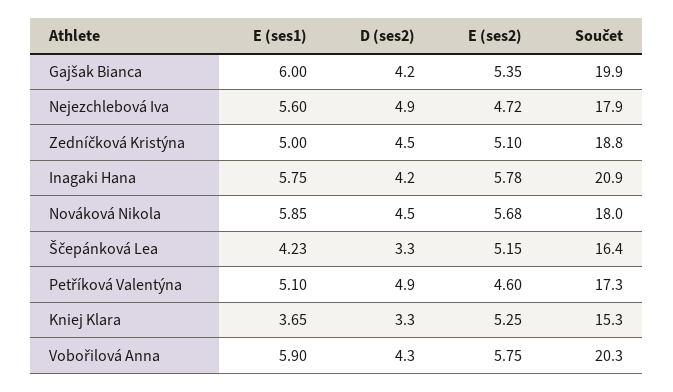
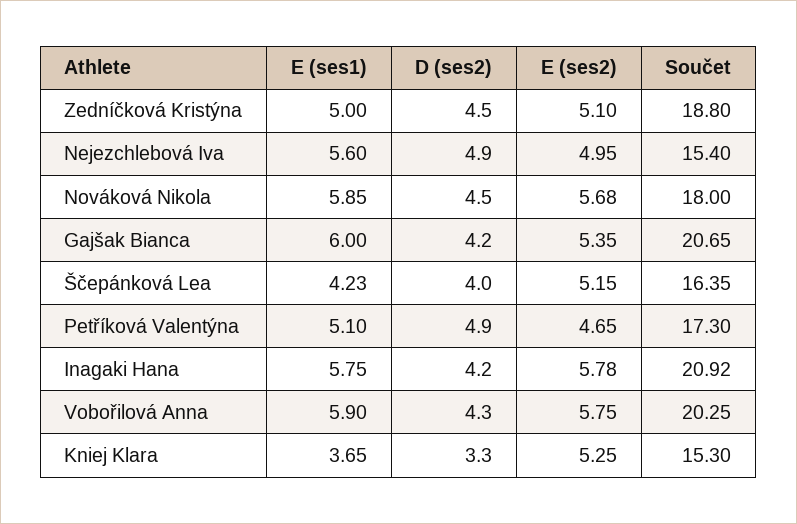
  {
    "E (ses1)": {
      "Gajšak Bianca": 6,
      "Nejezchlebová Iva": 5.6,
      "Zedníčková Kristýna": 5,
      "Inagaki Hana": 5.75,
      "Nováková Nikola": 5.85,
      "Ščepánková Lea": 4.23,
      "Petříková Valentýna": 5.1,
      "Kniej Klara": 3.65,
      "Vobořilová Anna": 5.9
    },
    "D (ses2)": {
      "Gajšak Bianca": 4.2,
      "Nejezchlebová Iva": 4.9,
      "Zedníčková Kristýna": 4.5,
      "Inagaki Hana": 4.2,
      "Nováková Nikola": 4.5,
-     "Ščepánková Lea": 3.3,
+     "Ščepánková Lea": 4,
      "Petříková Valentýna": 4.9,
      "Kniej Klara": 3.3,
      "Vobořilová Anna": 4.3
    },
    "E (ses2)": {
      "Gajšak Bianca": 5.35,
-     "Nejezchlebová Iva": 4.72,
+     "Nejezchlebová Iva": 4.95,
      "Zedníčková Kristýna": 5.1,
      "Inagaki Hana": 5.78,
      "Nováková Nikola": 5.68,
      "Ščepánková Lea": 5.15,
-     "Petříková Valentýna": 4.6,
+     "Petříková Valentýna": 4.65,
      "Kniej Klara": 5.25,
      "Vobořilová Anna": 5.75
    },
    "Součet": {
-     "Gajšak Bianca": 19.9,
+     "Gajšak Bianca": 20.65,
-     "Nejezchlebová Iva": 17.9,
+     "Nejezchlebová Iva": 15.4,
      "Zedníčková Kristýna": 18.8,
      "Inagaki Hana": 20.92,
      "Nováková Nikola": 18,
      "Ščepánková Lea": 16.35,
      "Petříková Valentýna": 17.3,
      "Kniej Klara": 15.3,
      "Vobořilová Anna": 20.25
    }
  }

